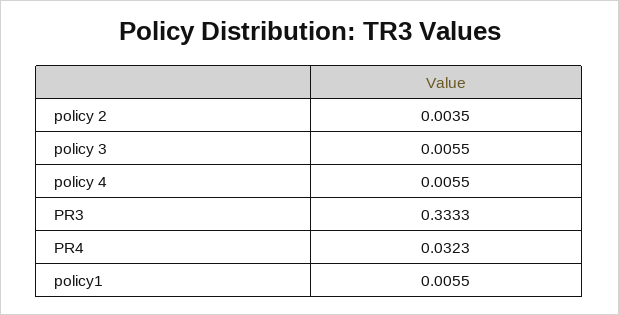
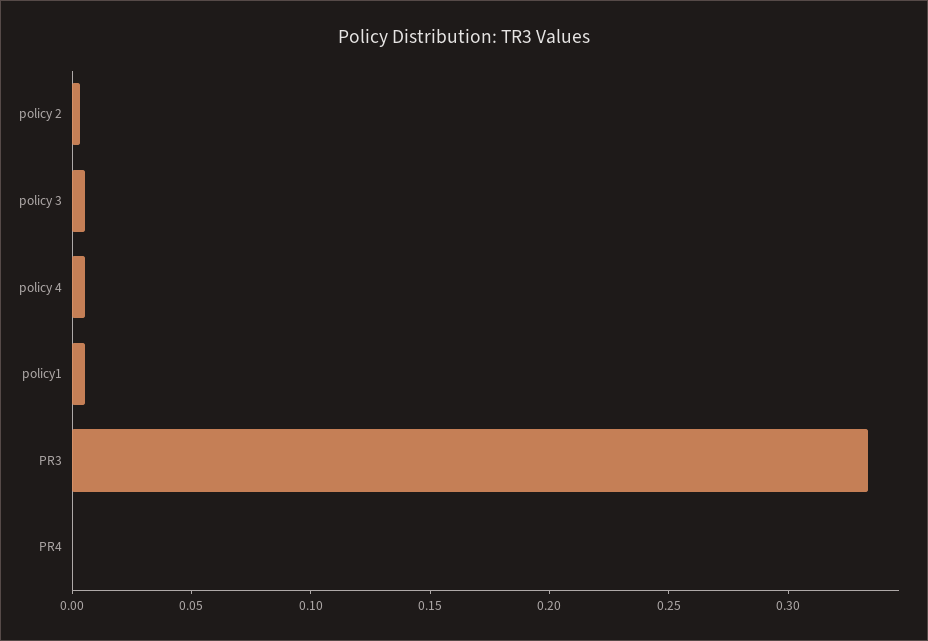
  {
    "policy 2": 0.0035,
    "policy 3": 0.0055,
    "policy 4": 0.0055,
    "PR3": 0.3333,
-   "PR4": 0.0323,
+   "PR4": 0,
    "policy1": 0.0055
  }

